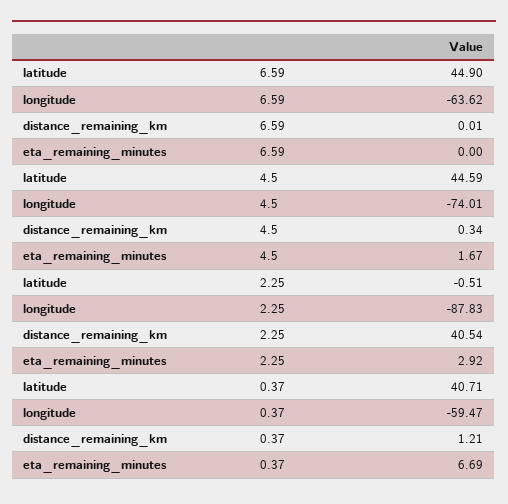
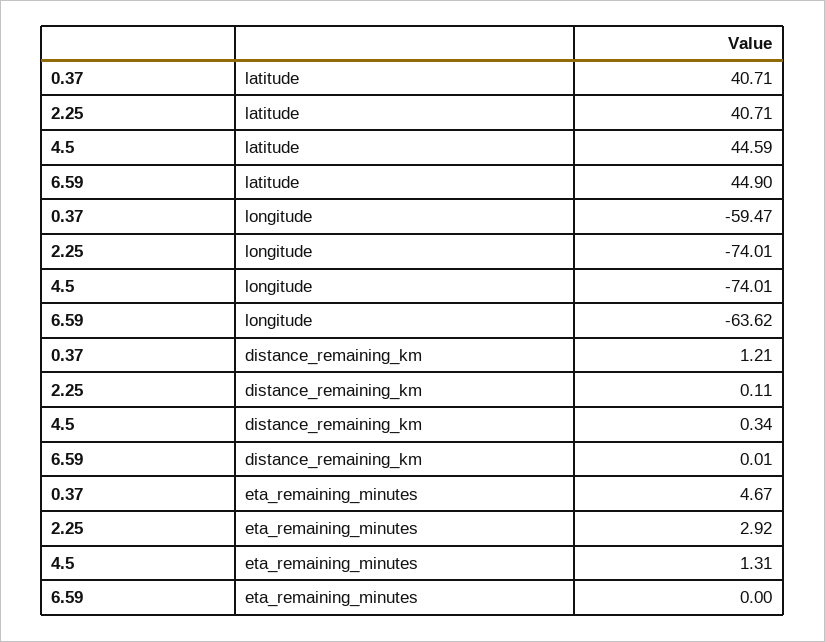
  {
    "latitude": {
      "6.59": 44.9,
      "4.5": 44.59,
-     "2.25": -0.51,
+     "2.25": 40.71,
      "0.37": 40.71
    },
    "longitude": {
      "6.59": -63.62,
      "4.5": -74.01,
-     "2.25": -87.83,
+     "2.25": -74.01,
      "0.37": -59.47
    },
    "distance_remaining_km": {
      "6.59": 0.01,
      "4.5": 0.34,
-     "2.25": 40.54,
+     "2.25": 0.11,
      "0.37": 1.21
    },
    "eta_remaining_minutes": {
      "6.59": 0,
-     "4.5": 1.67,
+     "4.5": 1.31,
      "2.25": 2.92,
-     "0.37": 6.69
+     "0.37": 4.67
    }
  }

